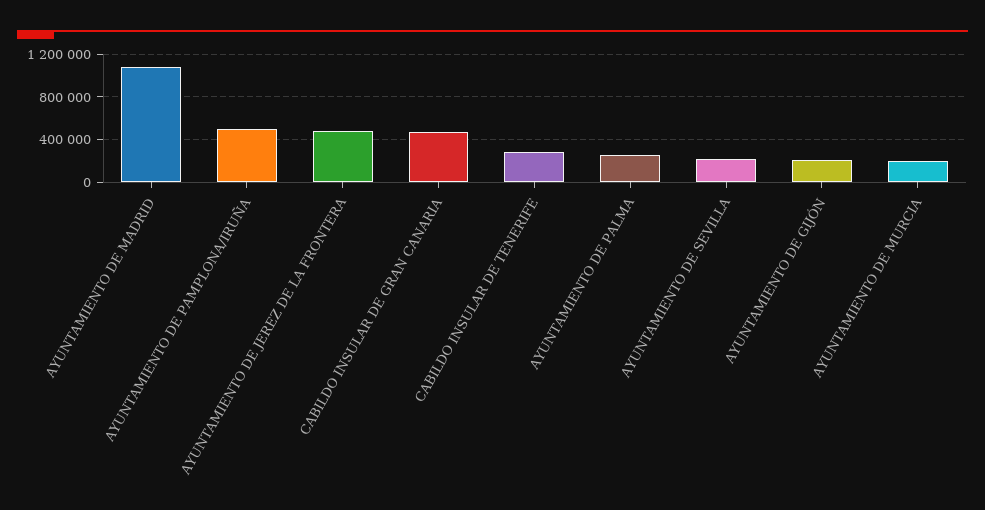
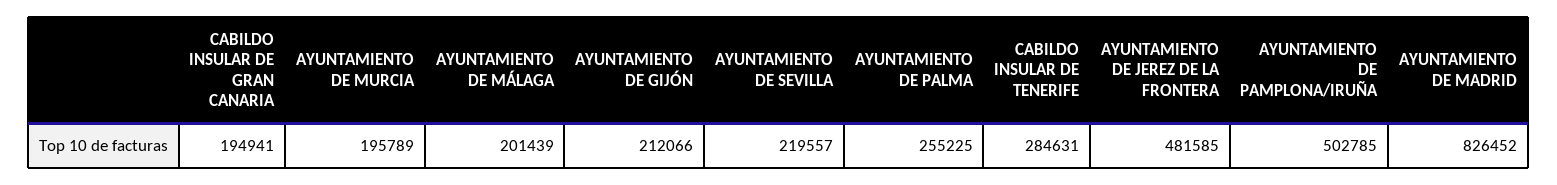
  {
-   "AYUNTAMIENTO DE MADRID": 1100000,
+   "AYUNTAMIENTO DE MADRID": 826452,
    "AYUNTAMIENTO DE PAMPLONA/IRUÑA": 502785,
    "AYUNTAMIENTO DE JEREZ DE LA FRONTERA": 481585,
-   "CABILDO INSULAR DE GRAN CANARIA": 500000,
+   "CABILDO INSULAR DE GRAN CANARIA": 194941,
    "CABILDO INSULAR DE TENERIFE": 284631,
    "AYUNTAMIENTO DE PALMA": 255225,
    "AYUNTAMIENTO DE SEVILLA": 219557,
    "AYUNTAMIENTO DE GIJÓN": 212066,
-   "AYUNTAMIENTO DE MURCIA": 195789
+   "AYUNTAMIENTO DE MURCIA": 195789,
+   "AYUNTAMIENTO DE MÁLAGA": 201439
  }

